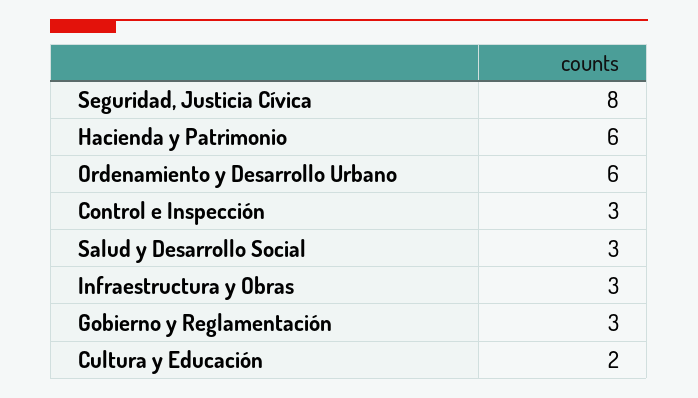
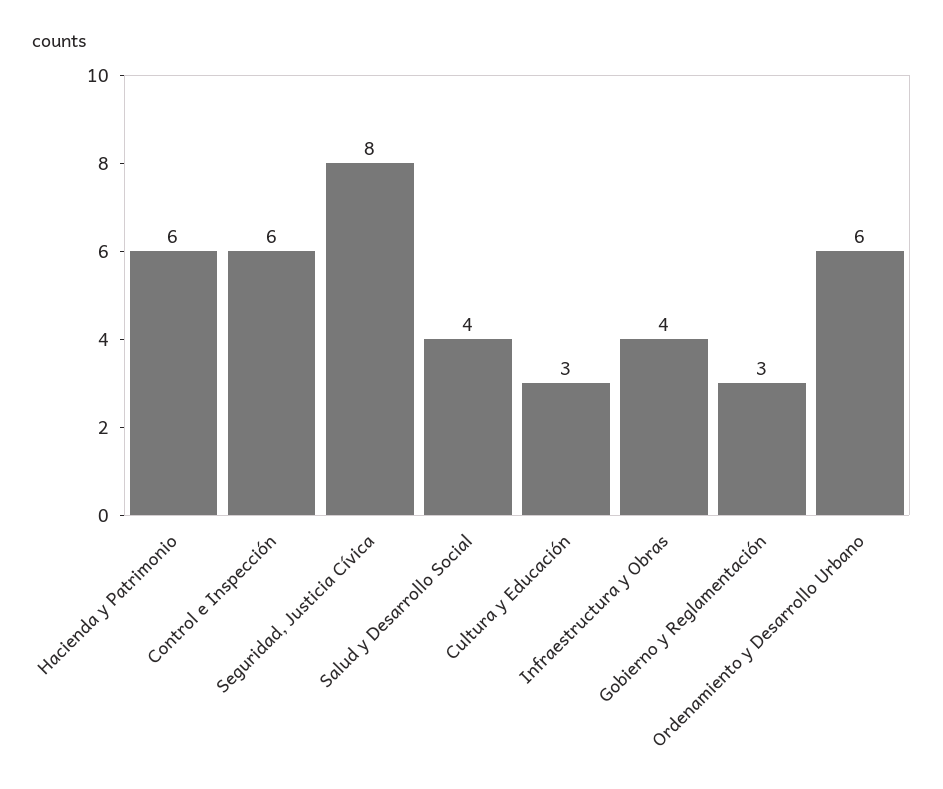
  {
    "Seguridad, Justicia Cívica": 8,
    "Hacienda y Patrimonio": 6,
    "Ordenamiento y Desarrollo Urbano": 6,
-   "Control e Inspección": 3,
+   "Control e Inspección": 6,
-   "Salud y Desarrollo Social": 3,
+   "Salud y Desarrollo Social": 4,
-   "Infraestructura y Obras": 3,
+   "Infraestructura y Obras": 4,
    "Gobierno y Reglamentación": 3,
-   "Cultura y Educación": 2
+   "Cultura y Educación": 3
  }

